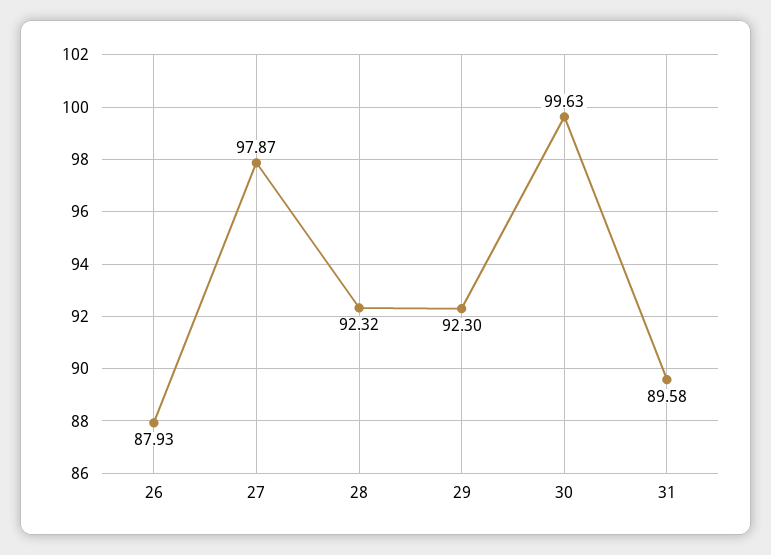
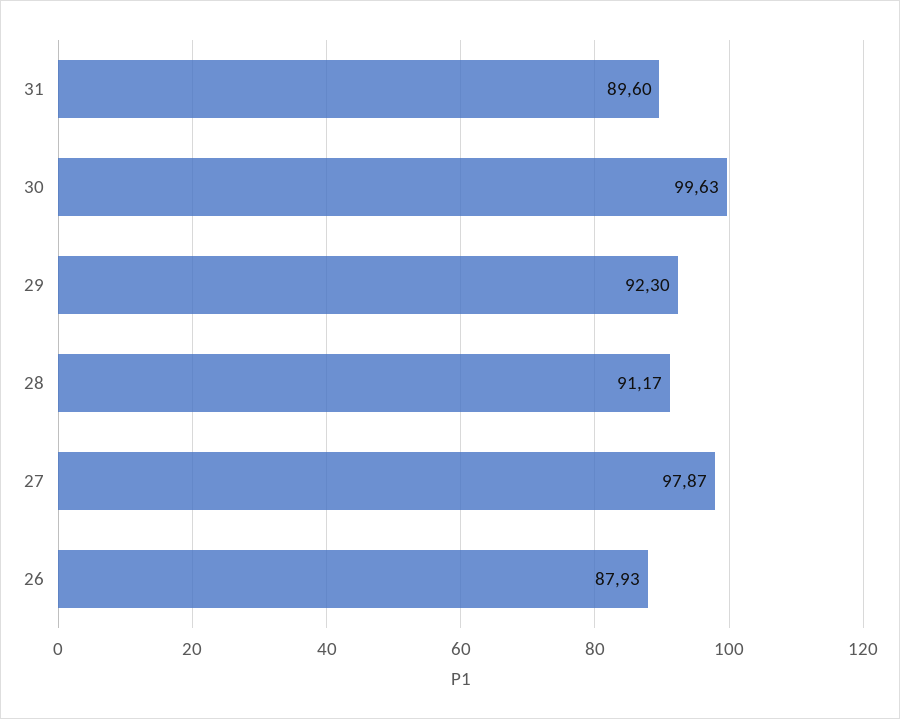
  {
    "26": 87.93,
    "27": 97.87,
-   "28": 92.32,
+   "28": 91.17,
    "29": 92.3,
    "30": 99.63,
-   "31": 89.58
+   "31": 89.6
  }

